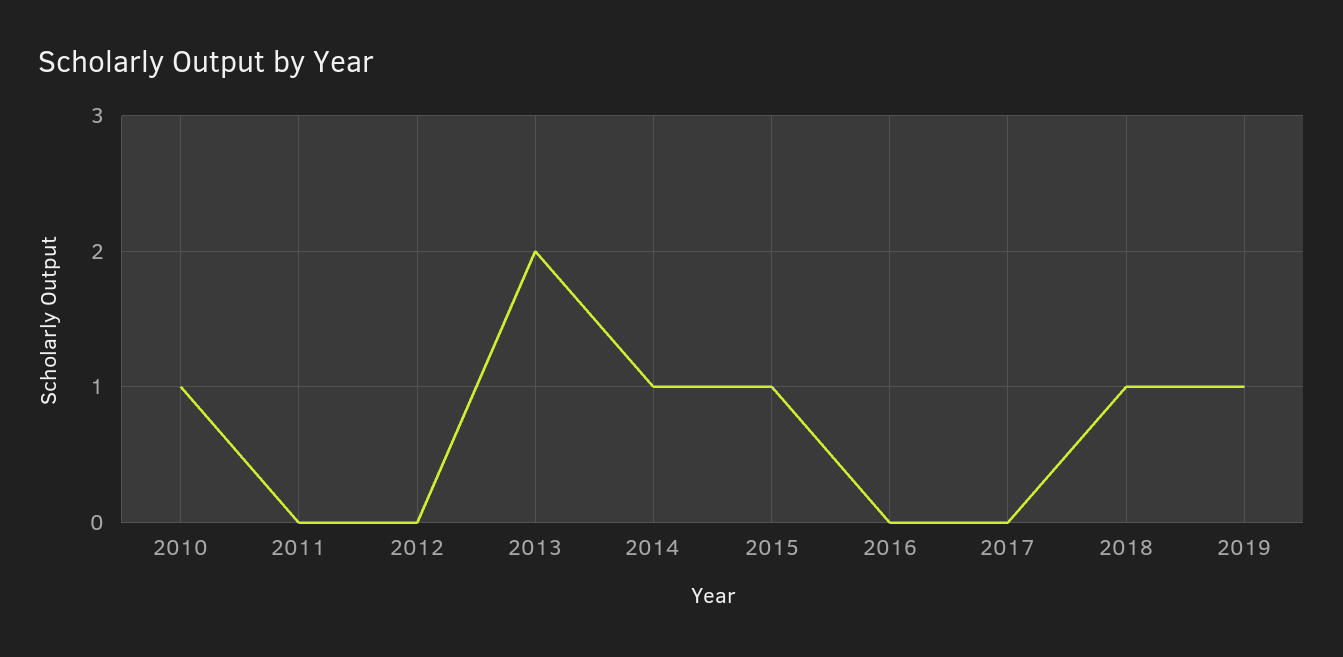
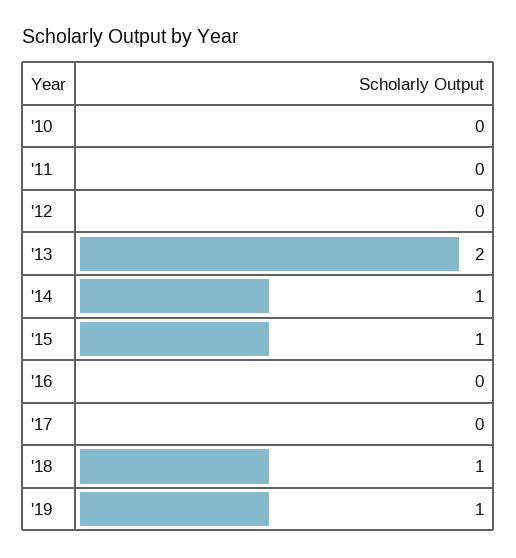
  {
-   "2010": 1,
+   "2010": 0,
    "2011": 0,
    "2012": 0,
    "2013": 2,
    "2014": 1,
    "2015": 1,
    "2016": 0,
    "2017": 0,
    "2018": 1,
    "2019": 1
  }

